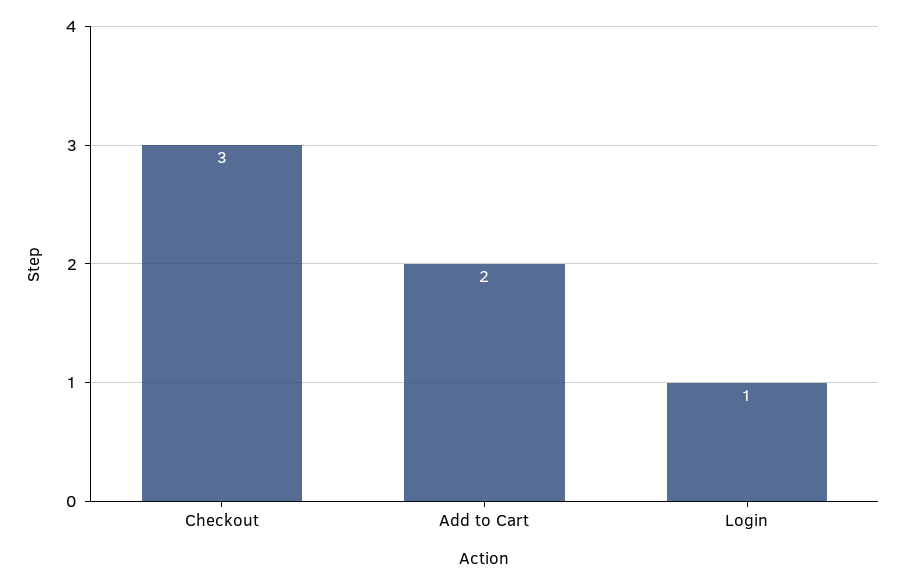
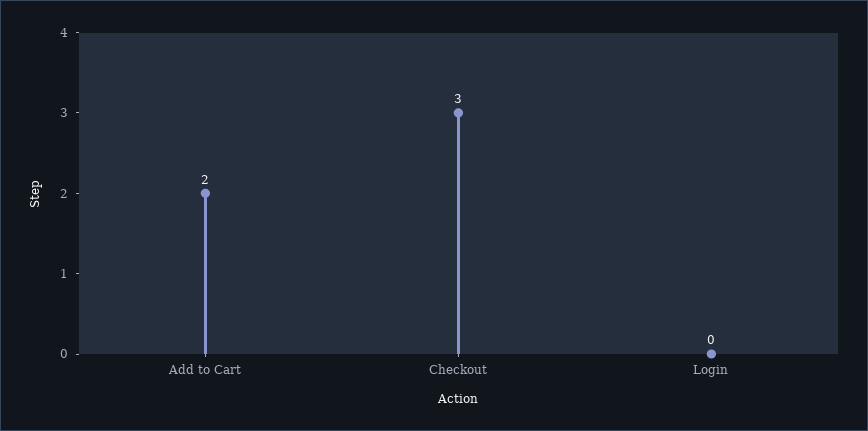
  {
    "Checkout": 3,
    "Add to Cart": 2,
-   "Login": 1
+   "Login": 0
  }

